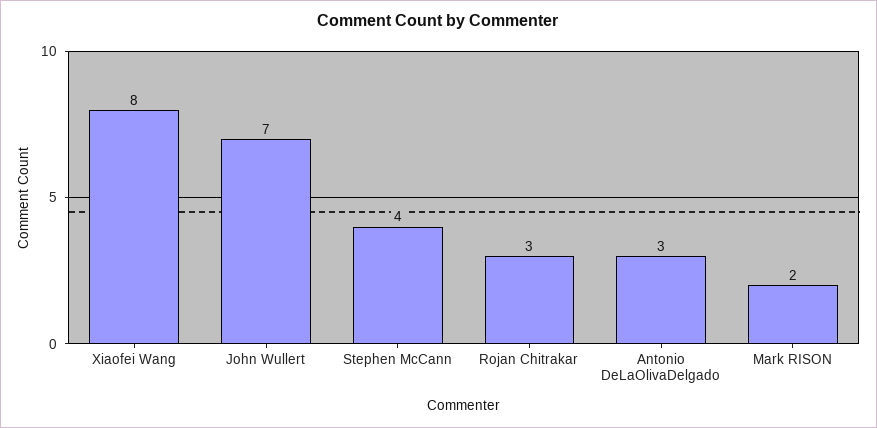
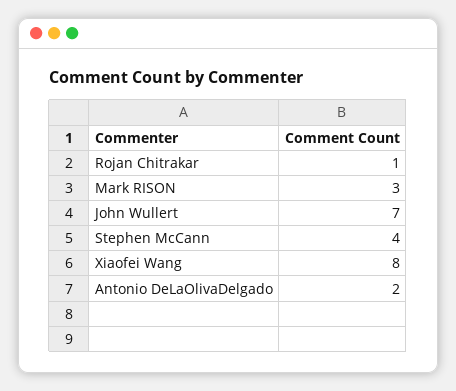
  {
    "Xiaofei Wang": 8,
    "John Wullert": 7,
    "Stephen McCann": 4,
-   "Rojan Chitrakar": 3,
+   "Rojan Chitrakar": 1,
-   "Antonio DeLaOlivaDelgado": 3,
+   "Antonio DeLaOlivaDelgado": 2,
-   "Mark RISON": 2
+   "Mark RISON": 3
  }

